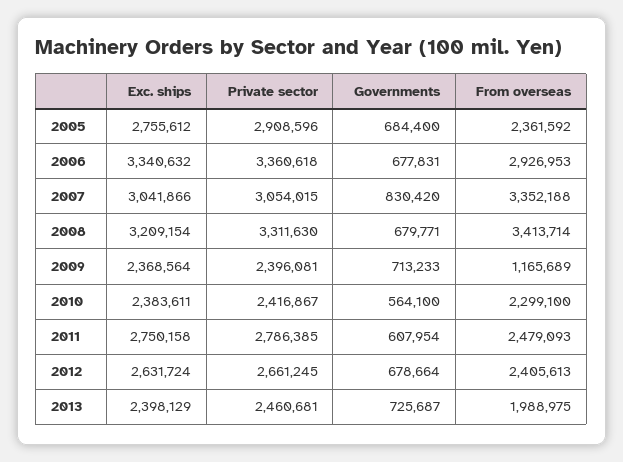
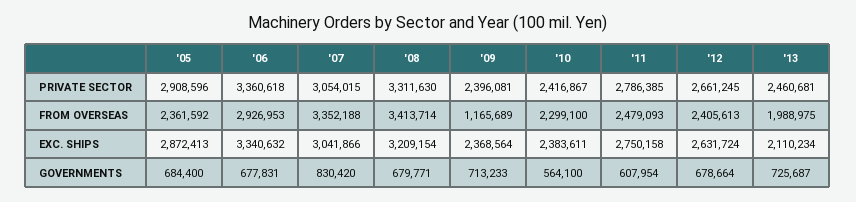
  {
    "Exc. ships": {
-     "2005": 2755612,
+     "2005": 2872413,
      "2006": 3340632,
      "2007": 3041866,
      "2008": 3209154,
      "2009": 2368564,
      "2010": 2383611,
      "2011": 2750158,
      "2012": 2631724,
-     "2013": 2398129
+     "2013": 2110234
    },
    "Private sector": {
      "2005": 2908596,
      "2006": 3360618,
      "2007": 3054015,
      "2008": 3311630,
      "2009": 2396081,
      "2010": 2416867,
      "2011": 2786385,
      "2012": 2661245,
      "2013": 2460681
    },
    "Governments": {
      "2005": 684400,
      "2006": 677831,
      "2007": 830420,
      "2008": 679771,
      "2009": 713233,
      "2010": 564100,
      "2011": 607954,
      "2012": 678664,
      "2013": 725687
    },
    "From overseas": {
      "2005": 2361592,
      "2006": 2926953,
      "2007": 3352188,
      "2008": 3413714,
      "2009": 1165689,
      "2010": 2299100,
      "2011": 2479093,
      "2012": 2405613,
      "2013": 1988975
    }
  }

